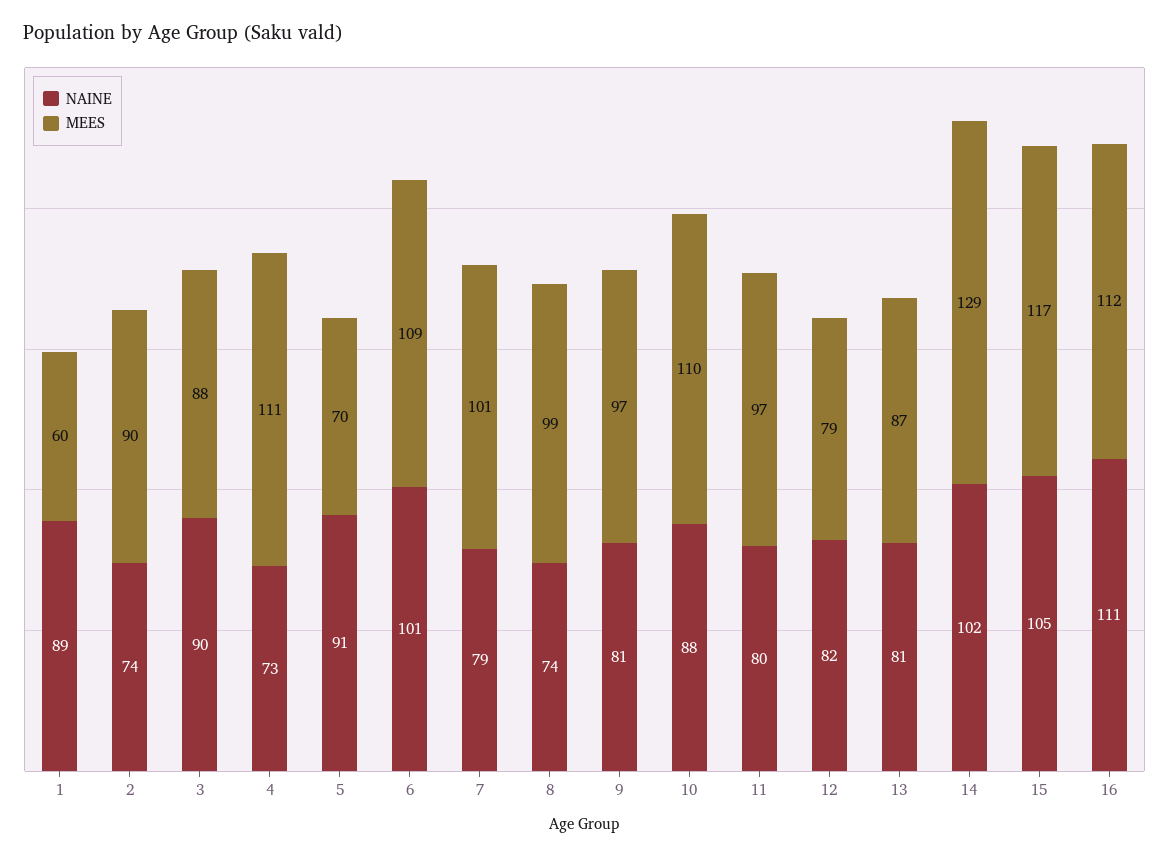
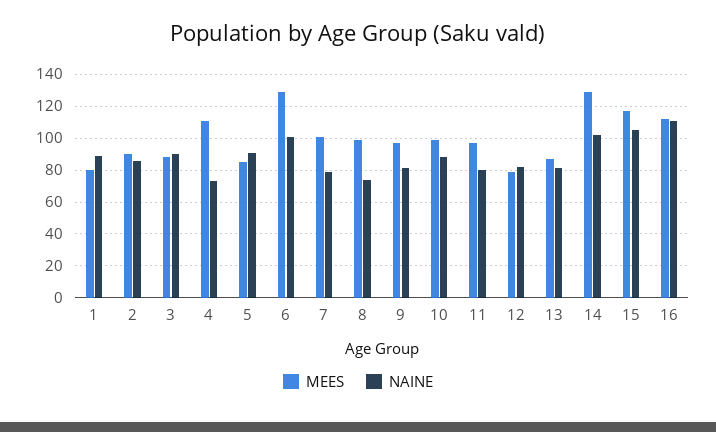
  {
    "NAINE": {
      "1": 89,
-     "2": 74,
+     "2": 85,
      "3": 90,
      "4": 73,
      "5": 91,
      "6": 101,
      "7": 79,
      "8": 74,
      "9": 81,
      "10": 88,
      "11": 80,
      "12": 82,
      "13": 81,
      "14": 102,
      "15": 105,
      "16": 111
    },
    "MEES": {
-     "1": 60,
+     "1": 80,
      "2": 90,
      "3": 88,
      "4": 111,
-     "5": 70,
+     "5": 85,
-     "6": 109,
+     "6": 130,
      "7": 101,
      "8": 99,
      "9": 97,
-     "10": 110,
+     "10": 100,
      "11": 97,
      "12": 79,
      "13": 87,
      "14": 129,
      "15": 117,
      "16": 112
    }
  }

